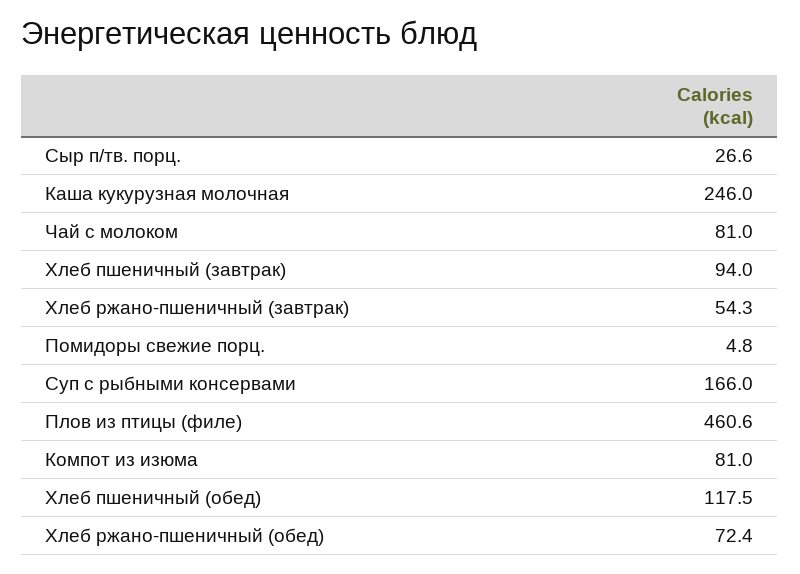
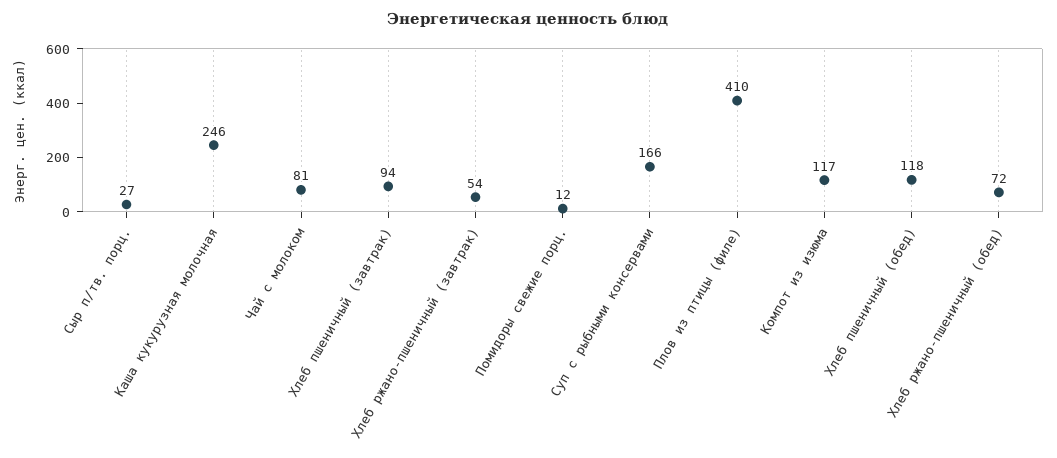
  {
    "Сыр п/тв. порц.": 26.6,
    "Каша кукурузная молочная": 246,
    "Чай с молоком": 81,
    "Хлеб пшеничный (завтрак)": 94,
    "Хлеб ржано-пшеничный (завтрак)": 54.3,
-   "Помидоры свежие порц.": 4.8,
+   "Помидоры свежие порц.": 12,
    "Суп с рыбными консервами": 166,
-   "Плов из птицы (филе)": 460.6,
+   "Плов из птицы (филе)": 410,
-   "Компот из изюма": 81,
+   "Компот из изюма": 117,
    "Хлеб пшеничный (обед)": 117.5,
    "Хлеб ржано-пшеничный (обед)": 72.4
  }

